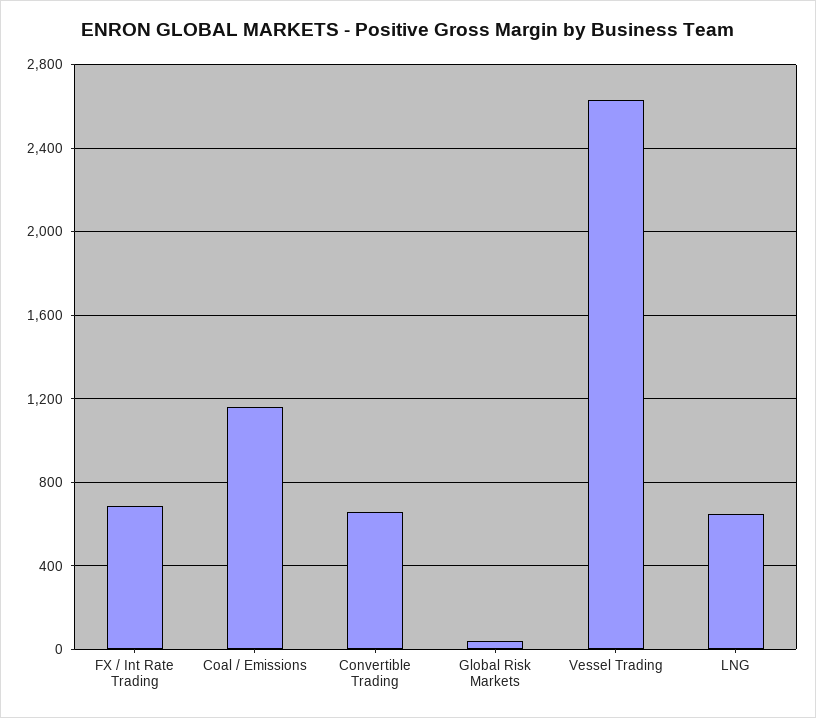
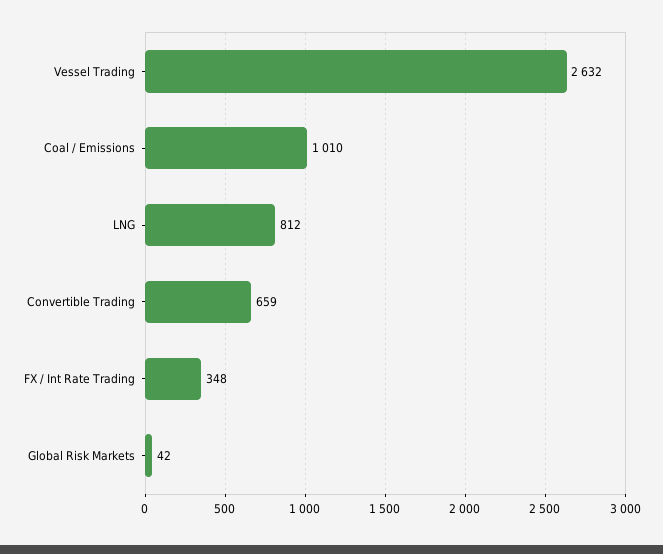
  {
-   "FX / Int Rate Trading": 700,
+   "FX / Int Rate Trading": 348,
-   "Coal / Emissions": 1150,
+   "Coal / Emissions": 1010,
    "Convertible Trading": 659,
    "Global Risk Markets": 42,
    "Vessel Trading": 2632,
-   "LNG": 650
+   "LNG": 812
  }

